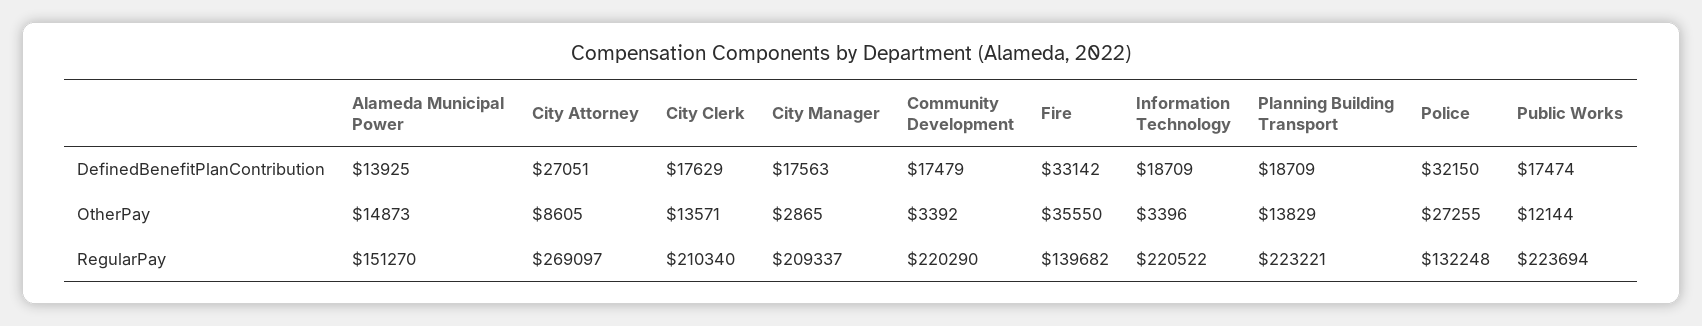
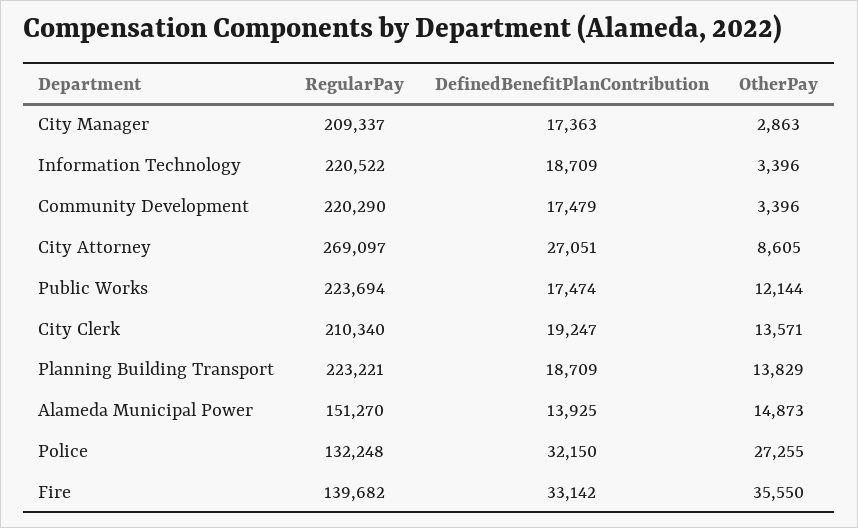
  {
    "Alameda Municipal Power": {
      "DefinedBenefitPlanContribution": 13925,
      "OtherPay": 14873,
      "RegularPay": 151270
    },
    "City Attorney": {
      "DefinedBenefitPlanContribution": 27051,
      "OtherPay": 8605,
      "RegularPay": 269097
    },
    "City Clerk": {
-     "DefinedBenefitPlanContribution": 17629,
+     "DefinedBenefitPlanContribution": 19247,
      "OtherPay": 13571,
      "RegularPay": 210340
    },
    "City Manager": {
-     "DefinedBenefitPlanContribution": 17563,
+     "DefinedBenefitPlanContribution": 17363,
-     "OtherPay": 2865,
+     "OtherPay": 2863,
      "RegularPay": 209337
    },
    "Community Development": {
      "DefinedBenefitPlanContribution": 17479,
-     "OtherPay": 3392,
+     "OtherPay": 3396,
      "RegularPay": 220290
    },
    "Fire": {
      "DefinedBenefitPlanContribution": 33142,
      "OtherPay": 35550,
      "RegularPay": 139682
    },
    "Information Technology": {
      "DefinedBenefitPlanContribution": 18709,
      "OtherPay": 3396,
      "RegularPay": 220522
    },
    "Planning Building Transport": {
      "DefinedBenefitPlanContribution": 18709,
      "OtherPay": 13829,
      "RegularPay": 223221
    },
    "Police": {
      "DefinedBenefitPlanContribution": 32150,
      "OtherPay": 27255,
      "RegularPay": 132248
    },
    "Public Works": {
      "DefinedBenefitPlanContribution": 17474,
      "OtherPay": 12144,
      "RegularPay": 223694
    }
  }

